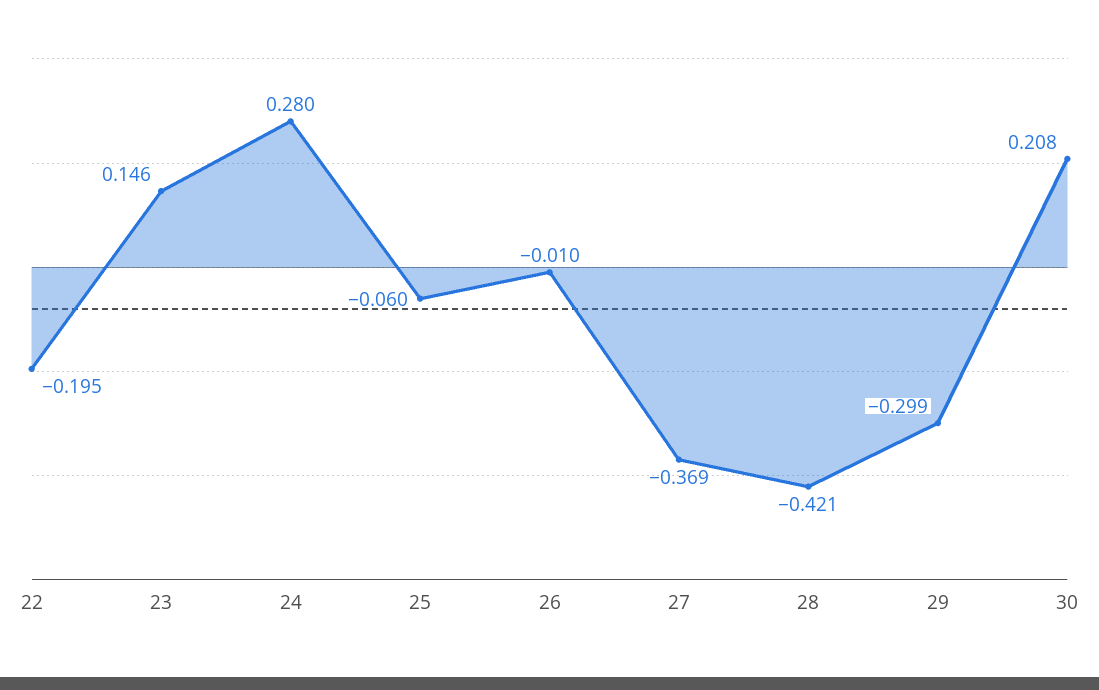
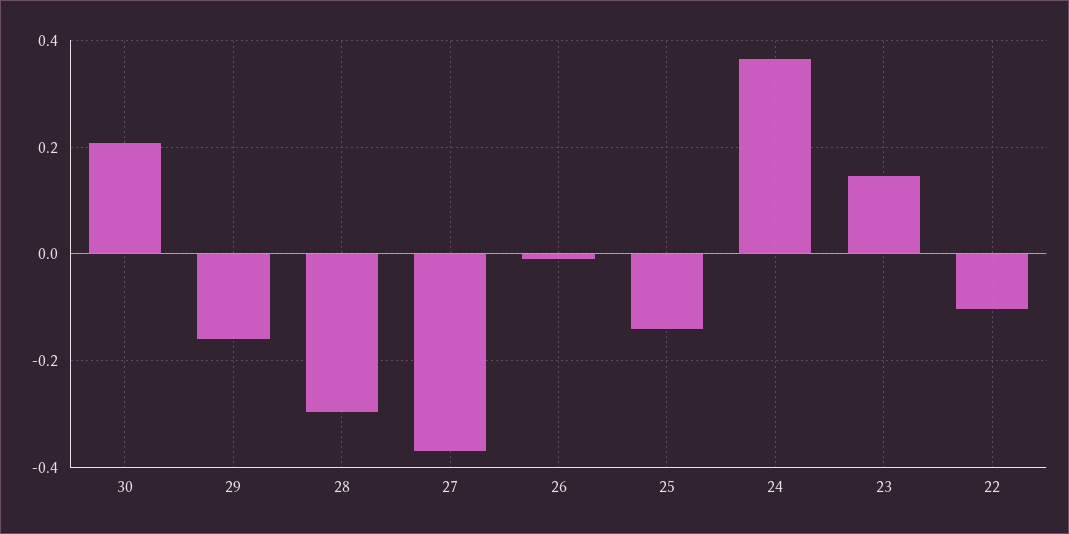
  {
-   "22": -0.195,
+   "22": -0.1,
    "23": 0.146,
-   "24": 0.28,
+   "24": 0.36,
-   "25": -0.06,
+   "25": -0.14,
    "26": -0.01,
    "27": -0.369,
-   "28": -0.421,
+   "28": -0.3,
-   "29": -0.299,
+   "29": -0.16,
    "30": 0.208
  }

